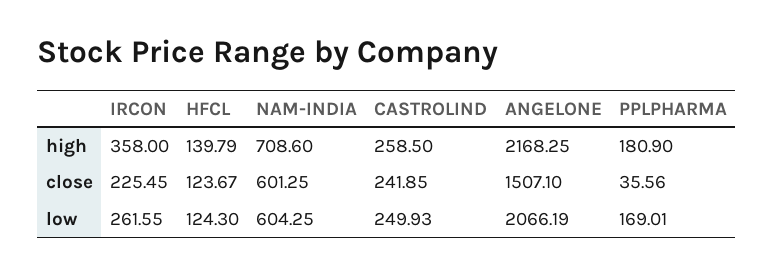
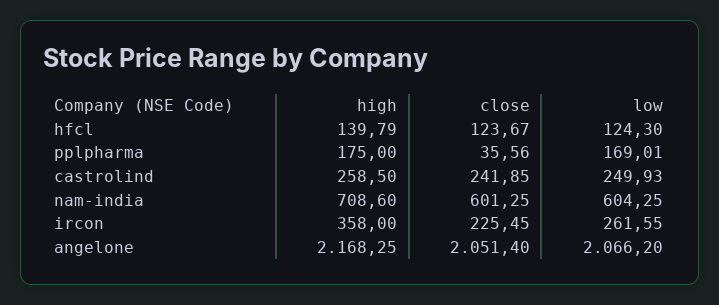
  {
    "IRCON": {
      "high": 358,
      "close": 225.45,
      "low": 261.55
    },
    "HFCL": {
      "high": 139.79,
      "close": 123.67,
      "low": 124.3
    },
    "NAM-INDIA": {
      "high": 708.6,
      "close": 601.25,
      "low": 604.25
    },
    "CASTROLIND": {
      "high": 258.5,
      "close": 241.85,
      "low": 249.93
    },
    "ANGELONE": {
      "high": 2168.25,
-     "close": 1507.1,
+     "close": 2051.4,
-     "low": 2066.19
+     "low": 2066.2
    },
    "PPLPHARMA": {
-     "high": 180.9,
+     "high": 175,
      "close": 35.56,
      "low": 169.01
    }
  }

